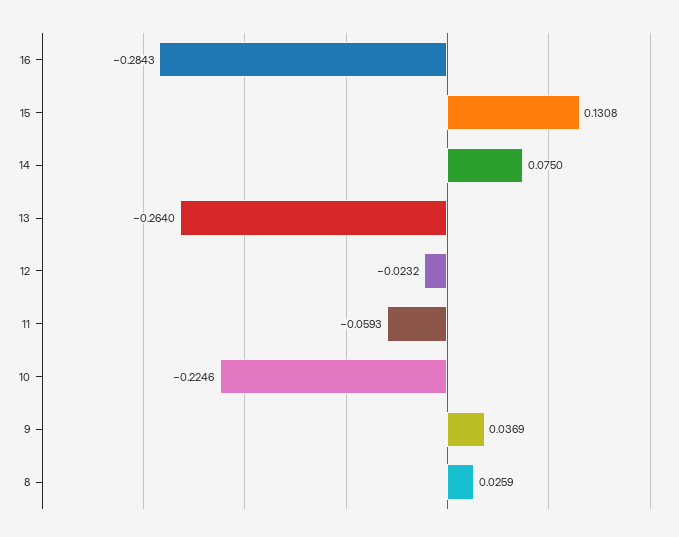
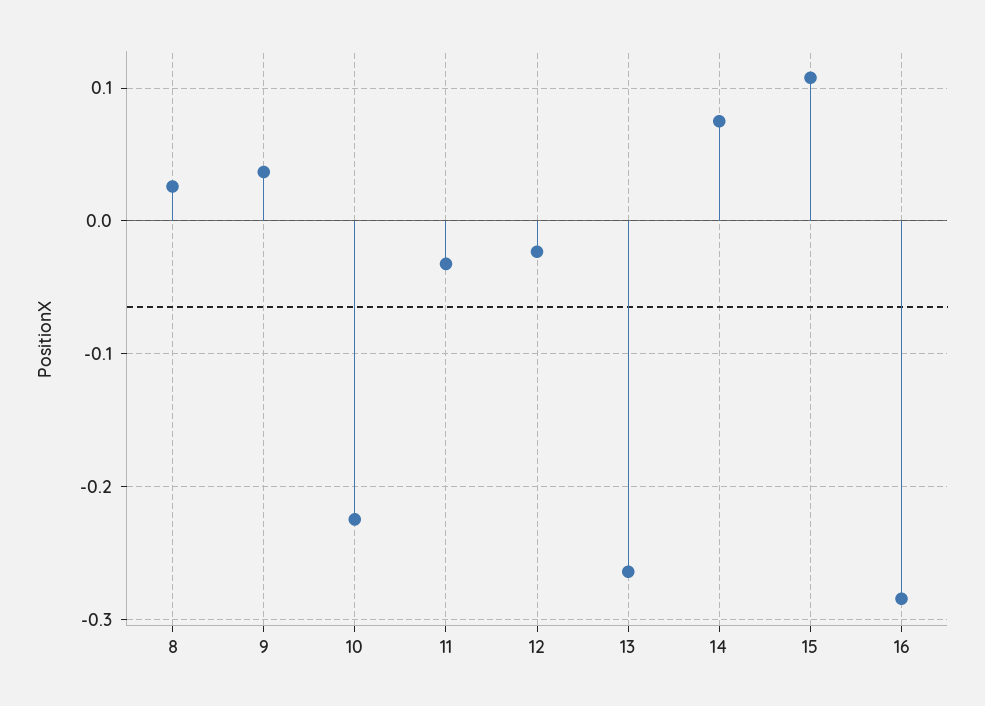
  {
    "16": -0.2843,
-   "15": 0.1308,
+   "15": 0.11,
    "14": 0.075,
    "13": -0.264,
    "12": -0.0232,
-   "11": -0.0593,
+   "11": -0.03,
    "10": -0.2246,
    "9": 0.0369,
    "8": 0.0259
  }

